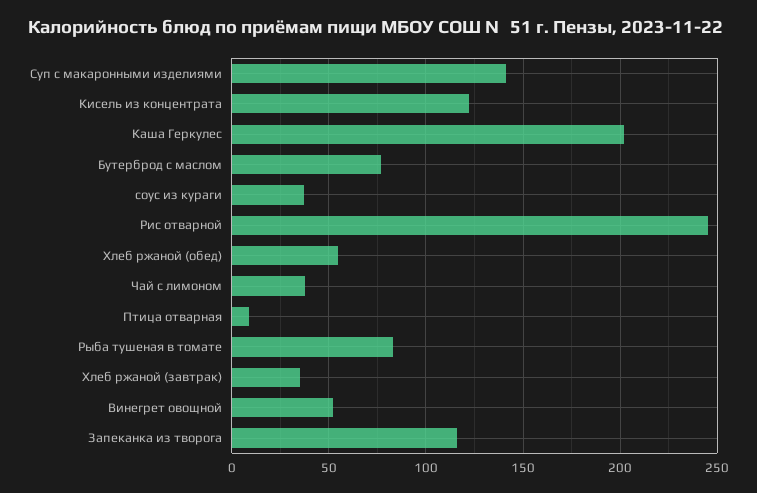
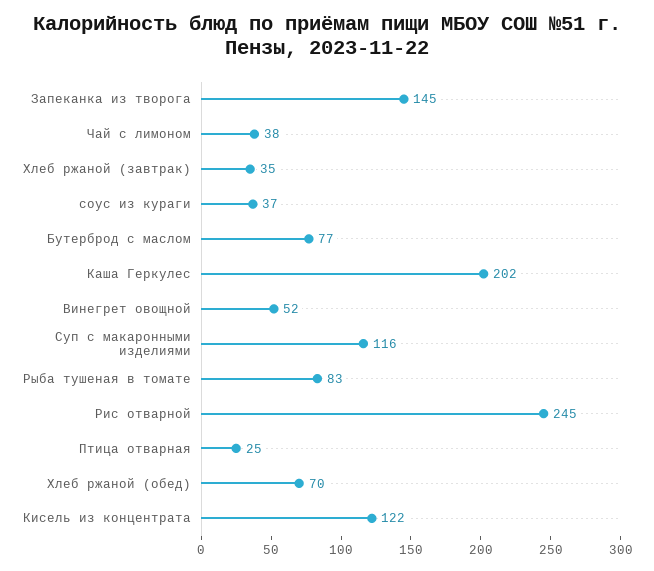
  {
-   "Суп с макаронными изделиями": 140,
+   "Суп с макаронными изделиями": 116,
    "Кисель из концентрата": 122,
    "Каша Геркулес": 202,
    "Бутерброд с маслом": 77,
    "соус из кураги": 37,
    "Рис отварной": 245,
-   "Хлеб ржаной (обед)": 55,
+   "Хлеб ржаной (обед)": 70,
    "Чай с лимоном": 38,
-   "Птица отварная": 10,
+   "Птица отварная": 25,
    "Рыба тушеная в томате": 83,
    "Хлеб ржаной (завтрак)": 35,
    "Винегрет овощной": 52,
-   "Запеканка из творога": 115
+   "Запеканка из творога": 145
  }

